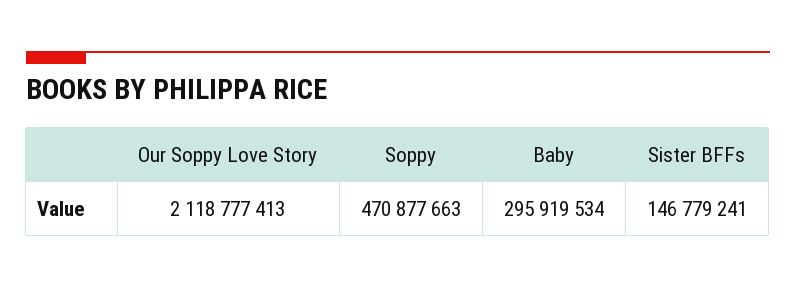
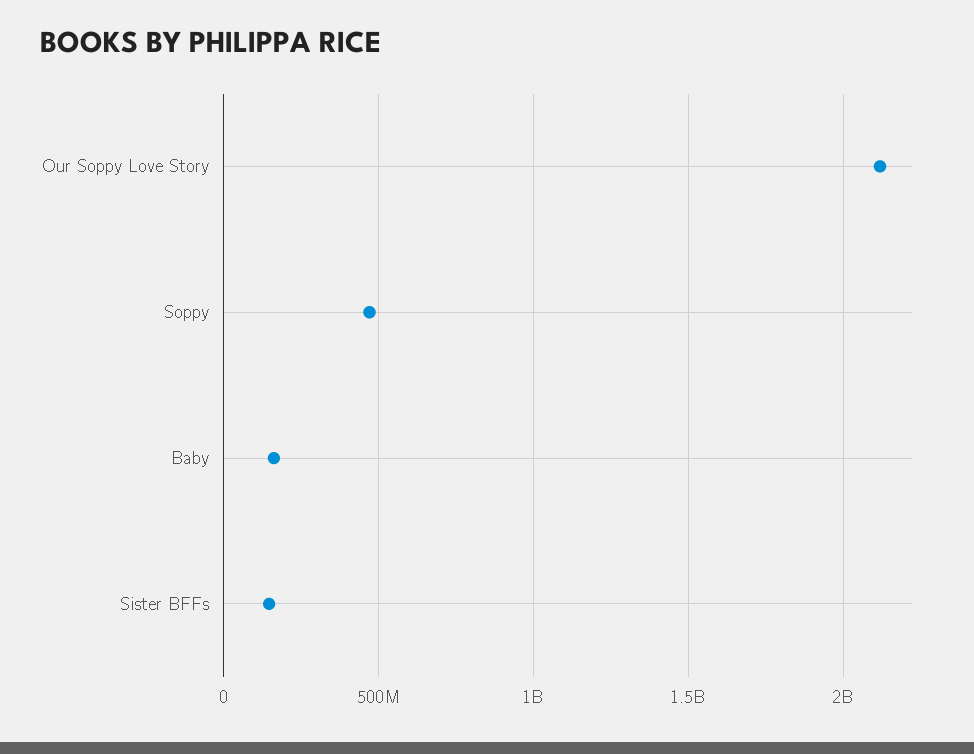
  {
    "Our Soppy Love Story": 2118777413,
    "Soppy": 470877663,
-   "Baby": 295919534,
+   "Baby": 150000000,
    "Sister BFFs": 146779241
  }

